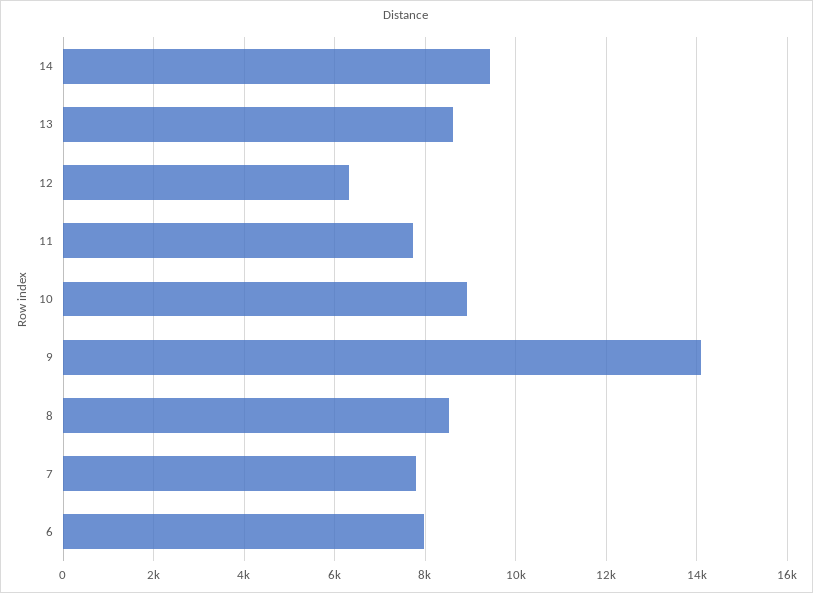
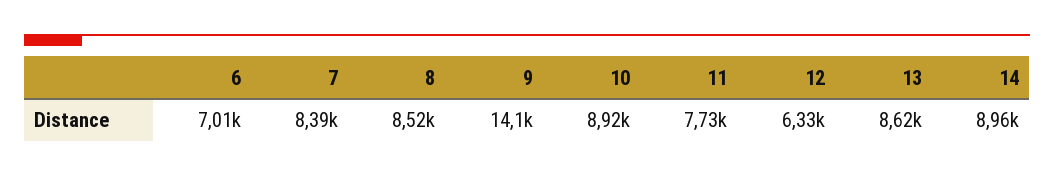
  {
-   "14": 9400,
+   "14": 8960,
    "13": 8620,
    "12": 6330,
    "11": 7730,
    "10": 8920,
    "9": 14100,
    "8": 8520,
-   "7": 7800,
+   "7": 8390,
-   "6": 8000
+   "6": 7010
  }

